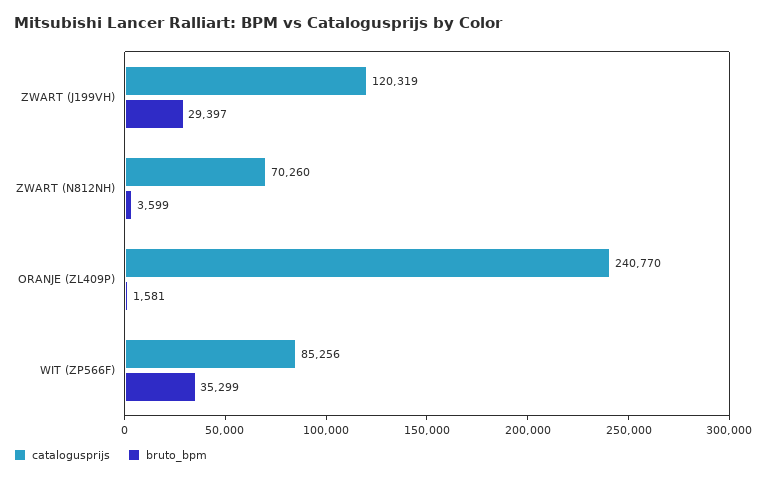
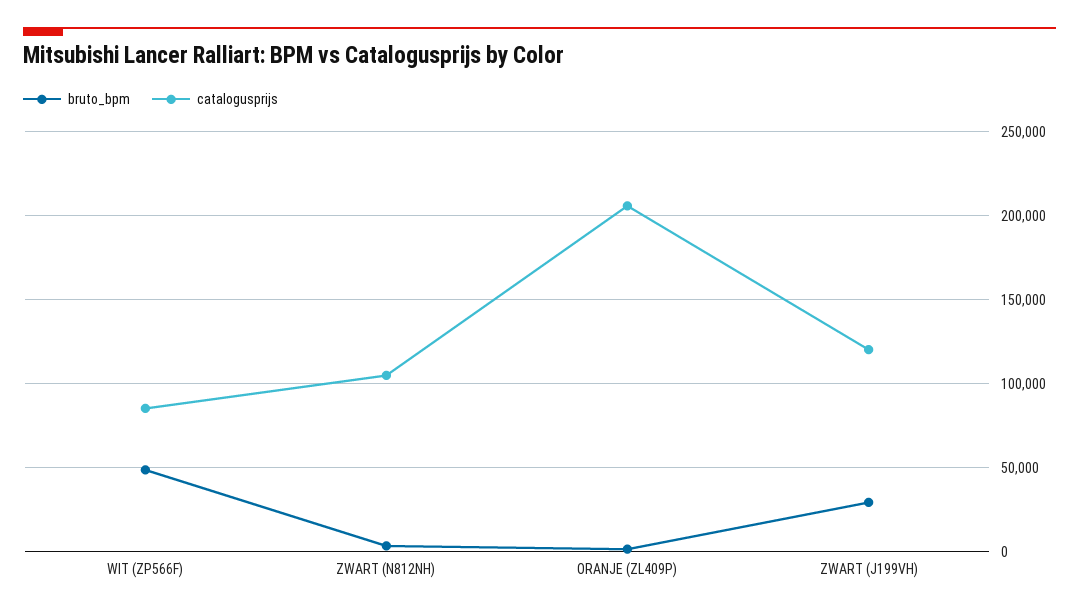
  {
    "catalogusprijs": {
      "ZWART (J199VH)": 120319,
-     "ZWART (N812NH)": 70260,
+     "ZWART (N812NH)": 105000,
-     "ORANJE (ZL409P)": 240770,
+     "ORANJE (ZL409P)": 205000,
      "WIT (ZP566F)": 85256
    },
    "bruto_bpm": {
      "ZWART (J199VH)": 29397,
      "ZWART (N812NH)": 3599,
      "ORANJE (ZL409P)": 1581,
-     "WIT (ZP566F)": 35299
+     "WIT (ZP566F)": 50000
    }
  }

